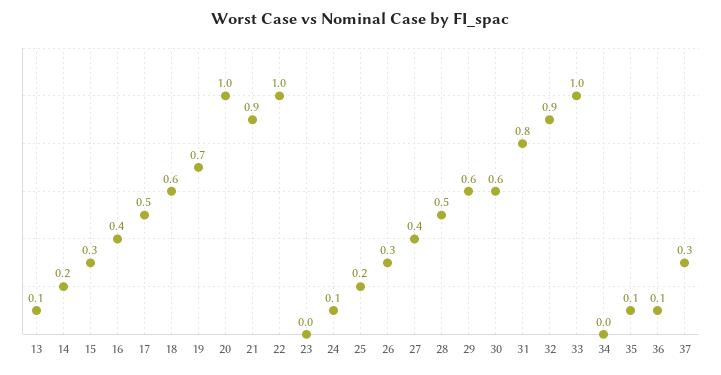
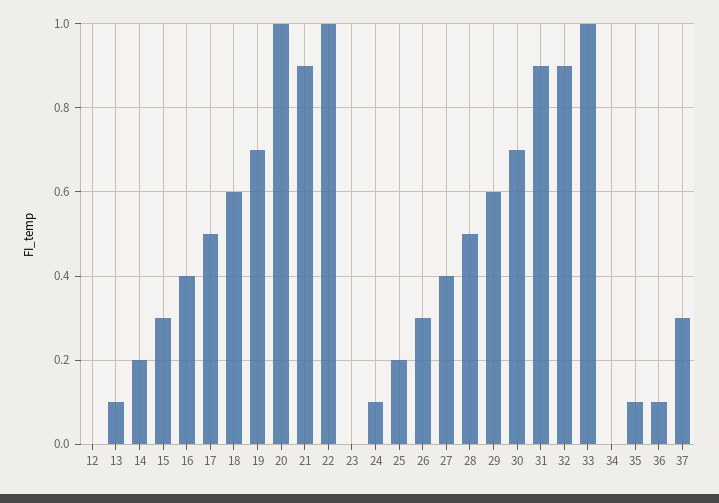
  {
    "13": 0.1,
    "14": 0.2,
    "15": 0.3,
    "16": 0.4,
    "17": 0.5,
    "18": 0.6,
    "19": 0.7,
    "20": 1,
    "21": 0.9,
    "22": 1,
    "23": 0,
    "24": 0.1,
    "25": 0.2,
    "26": 0.3,
    "27": 0.4,
    "28": 0.5,
    "29": 0.6,
-   "30": 0.6,
+   "30": 0.7,
-   "31": 0.8,
+   "31": 0.9,
    "32": 0.9,
    "33": 1,
    "34": 0,
    "35": 0.1,
    "36": 0.1,
-   "37": 0.3
+   "37": 0.3,
+   "12": 0
  }

